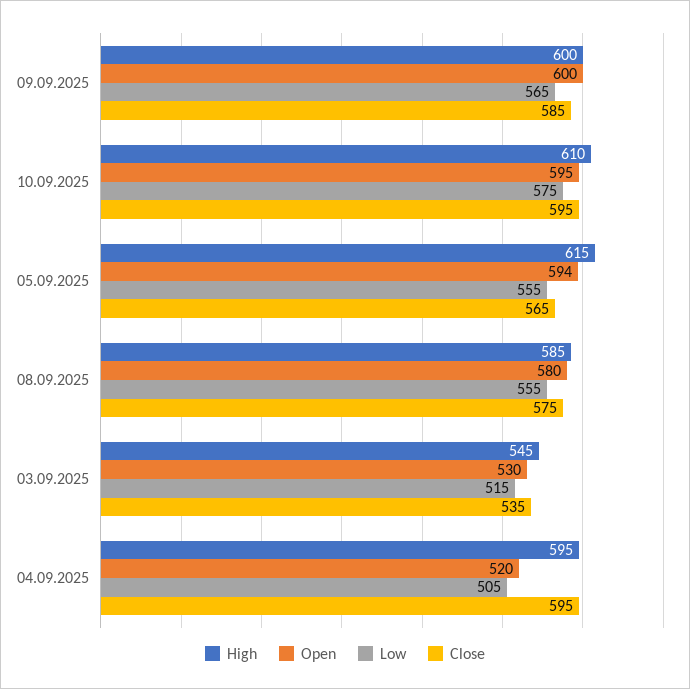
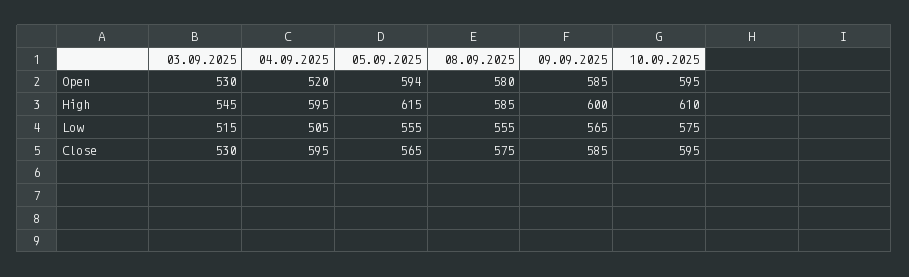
  {
    "High": {
      "09.09.2025": 600,
      "10.09.2025": 610,
      "05.09.2025": 615,
      "08.09.2025": 585,
      "03.09.2025": 545,
      "04.09.2025": 595
    },
    "Open": {
-     "09.09.2025": 600,
+     "09.09.2025": 585,
      "10.09.2025": 595,
      "05.09.2025": 594,
      "08.09.2025": 580,
      "03.09.2025": 530,
      "04.09.2025": 520
    },
    "Low": {
      "09.09.2025": 565,
      "10.09.2025": 575,
      "05.09.2025": 555,
      "08.09.2025": 555,
      "03.09.2025": 515,
      "04.09.2025": 505
    },
    "Close": {
      "09.09.2025": 585,
      "10.09.2025": 595,
      "05.09.2025": 565,
      "08.09.2025": 575,
-     "03.09.2025": 535,
+     "03.09.2025": 530,
      "04.09.2025": 595
    }
  }

